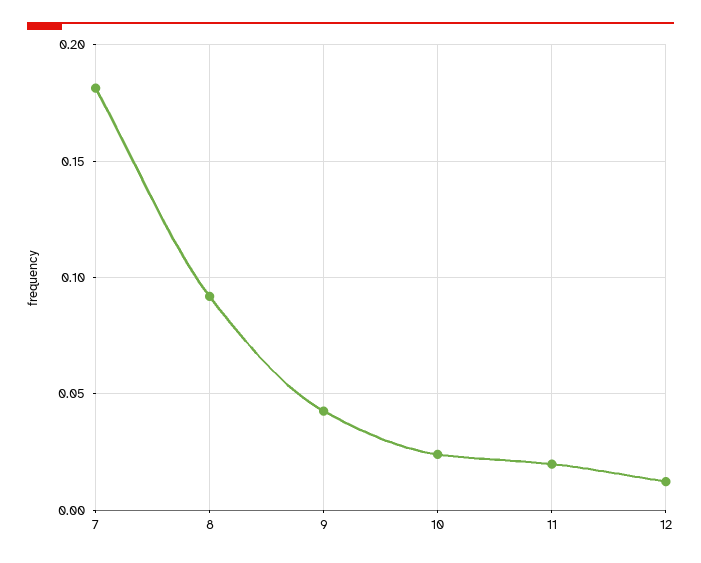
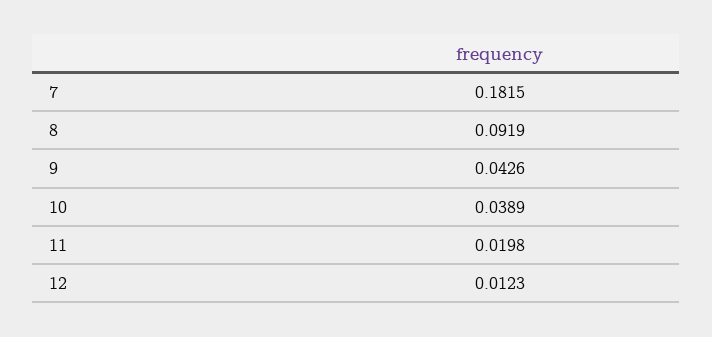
  {
    "7": 0.1815,
    "8": 0.0919,
    "9": 0.0426,
-   "10": 0.025,
+   "10": 0.0389,
    "11": 0.0198,
    "12": 0.0123
  }

